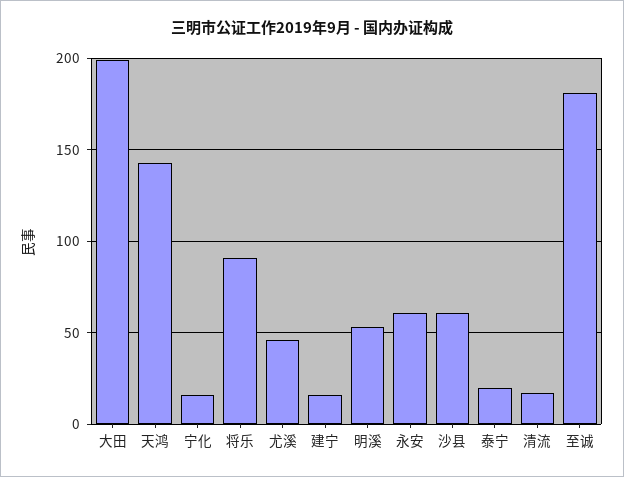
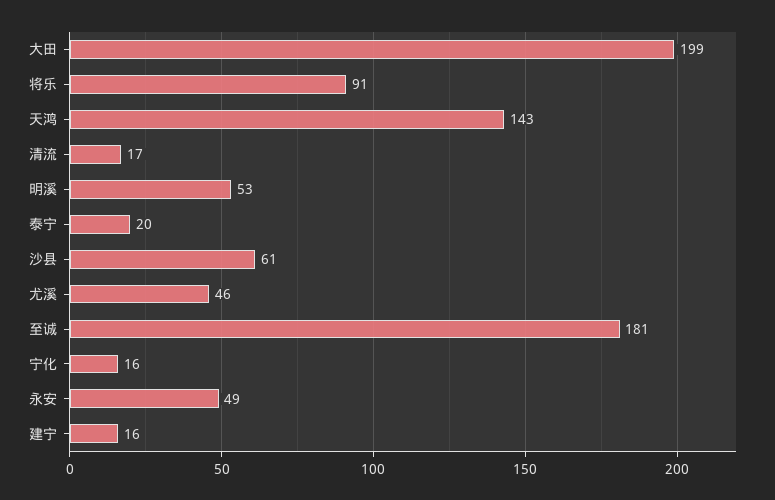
  {
    "大田": 199,
    "天鸿": 143,
    "宁化": 16,
    "将乐": 91,
    "尤溪": 46,
    "建宁": 16,
    "明溪": 53,
-   "永安": 60,
+   "永安": 49,
    "沙县": 61,
    "泰宁": 20,
    "清流": 17,
    "至诚": 181
  }

